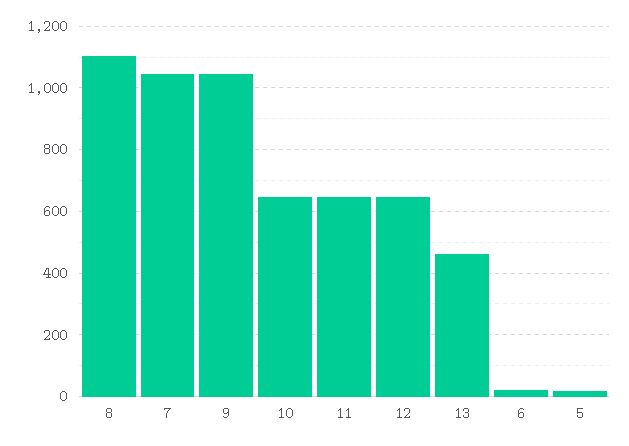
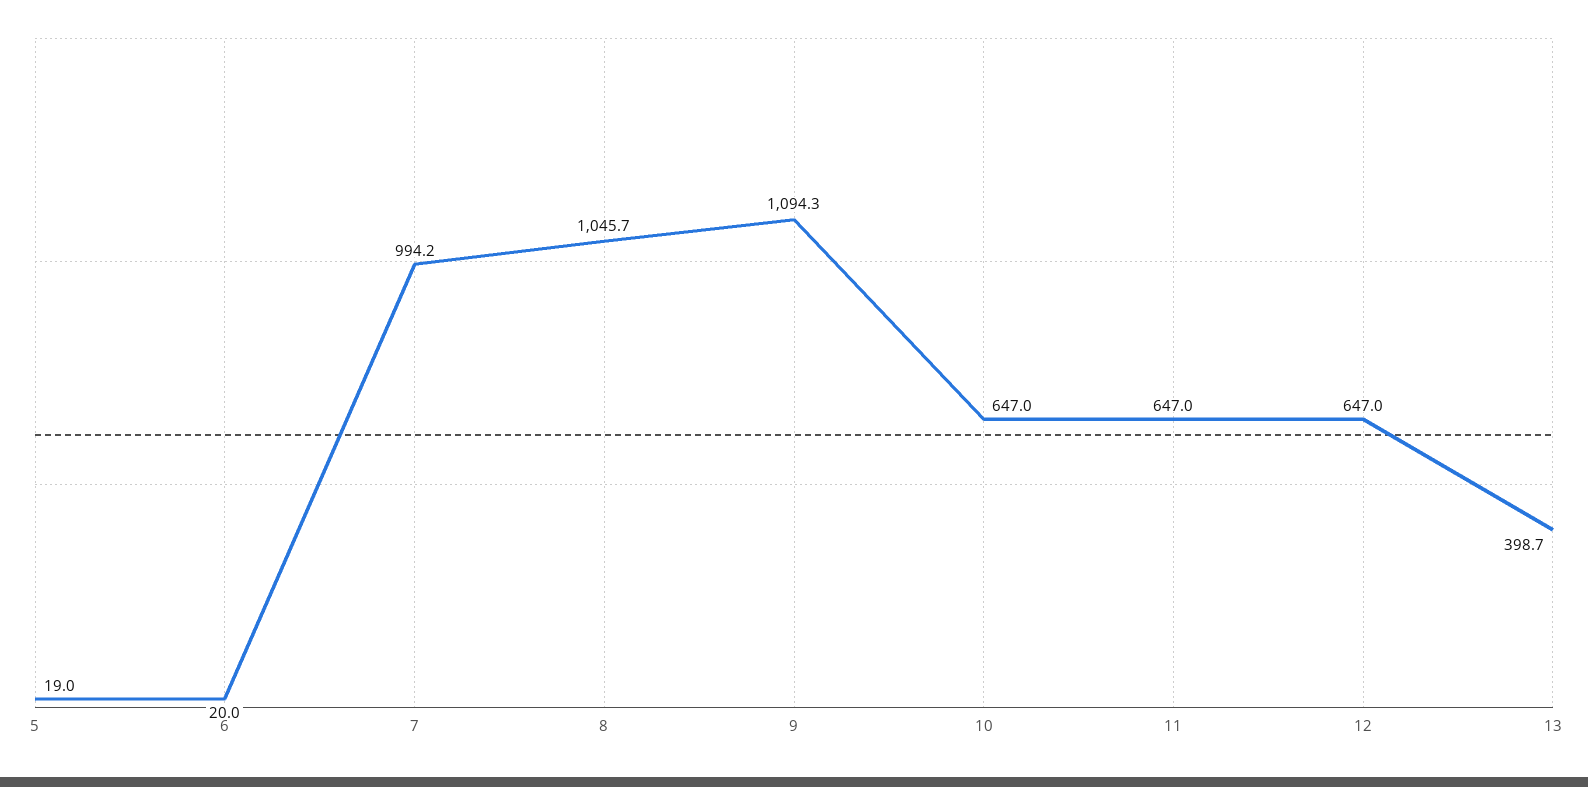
  {
-   "8": 1100,
+   "8": 1045.7,
-   "7": 1040,
+   "7": 994.2,
-   "9": 1040,
+   "9": 1094.3,
    "10": 647,
    "11": 647,
    "12": 647,
-   "13": 460,
+   "13": 398.7,
    "6": 20,
    "5": 19
  }

